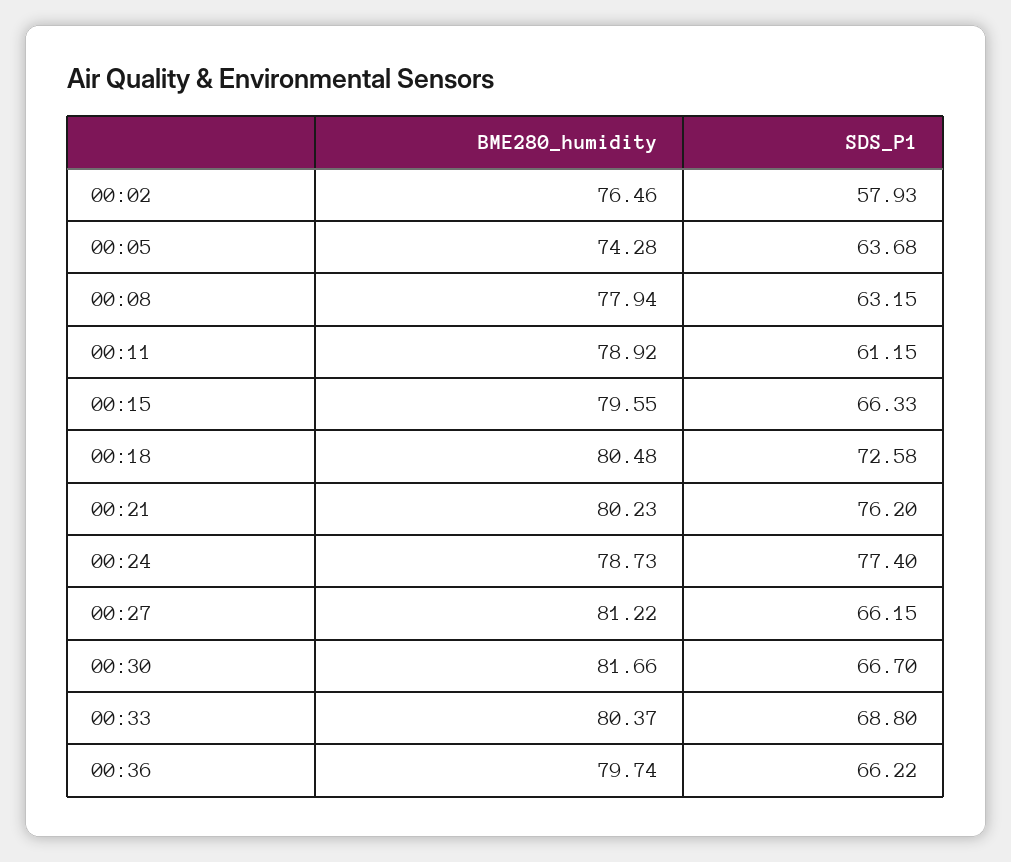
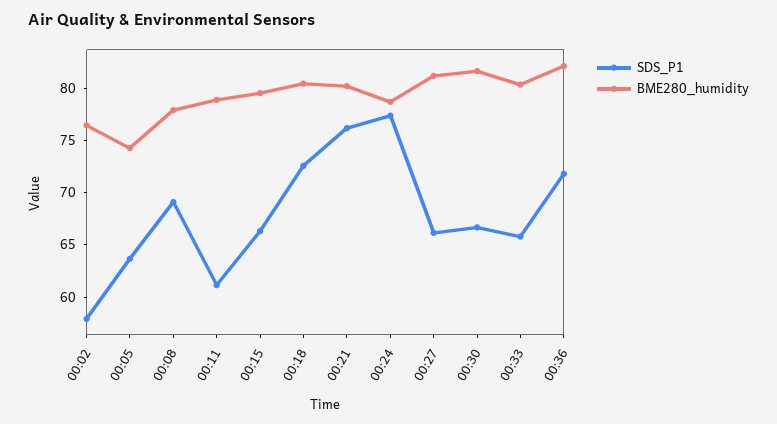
  {
    "BME280_humidity": {
      "00:02": 76.46,
      "00:05": 74.28,
      "00:08": 77.94,
      "00:11": 78.92,
      "00:15": 79.55,
      "00:18": 80.48,
      "00:21": 80.23,
      "00:24": 78.73,
      "00:27": 81.22,
      "00:30": 81.66,
      "00:33": 80.37,
-     "00:36": 79.74
+     "00:36": 82
    },
    "SDS_P1": {
      "00:02": 57.93,
      "00:05": 63.68,
-     "00:08": 63.15,
+     "00:08": 69,
      "00:11": 61.15,
      "00:15": 66.33,
      "00:18": 72.58,
      "00:21": 76.2,
      "00:24": 77.4,
      "00:27": 66.15,
      "00:30": 66.7,
-     "00:33": 68.8,
+     "00:33": 66,
-     "00:36": 66.22
+     "00:36": 72
    }
  }

